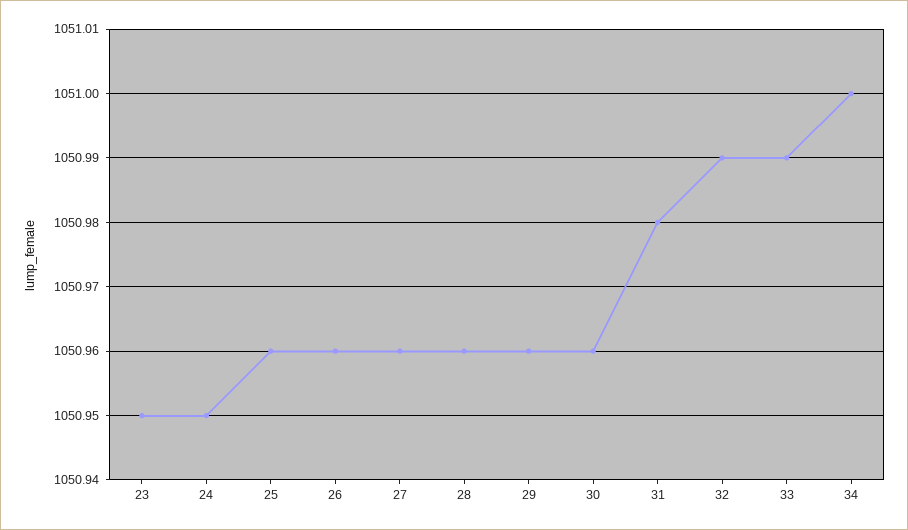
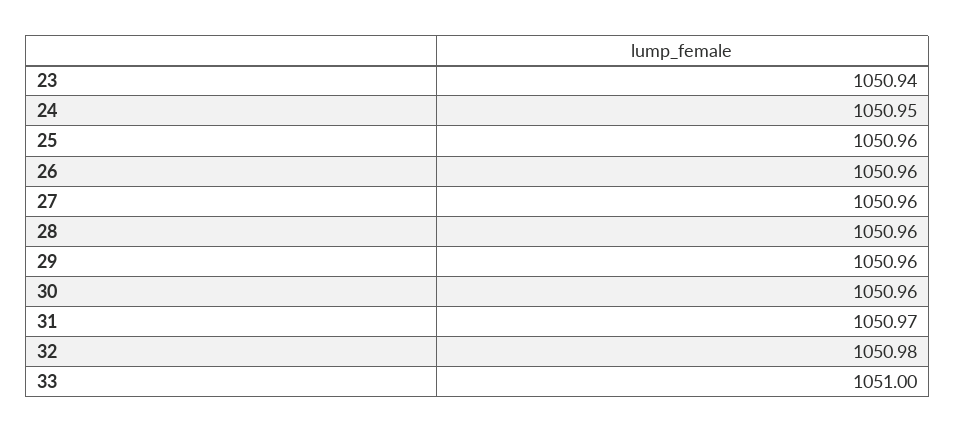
  {
-   "23": 1050.95,
+   "23": 1050.94,
    "24": 1050.95,
    "25": 1050.96,
    "26": 1050.96,
    "27": 1050.96,
    "28": 1050.96,
    "29": 1050.96,
    "30": 1050.96,
-   "31": 1050.98,
+   "31": 1050.97,
-   "32": 1050.99,
+   "32": 1050.98,
-   "33": 1050.99,
+   "33": 1051
-   "34": 1051
  }

